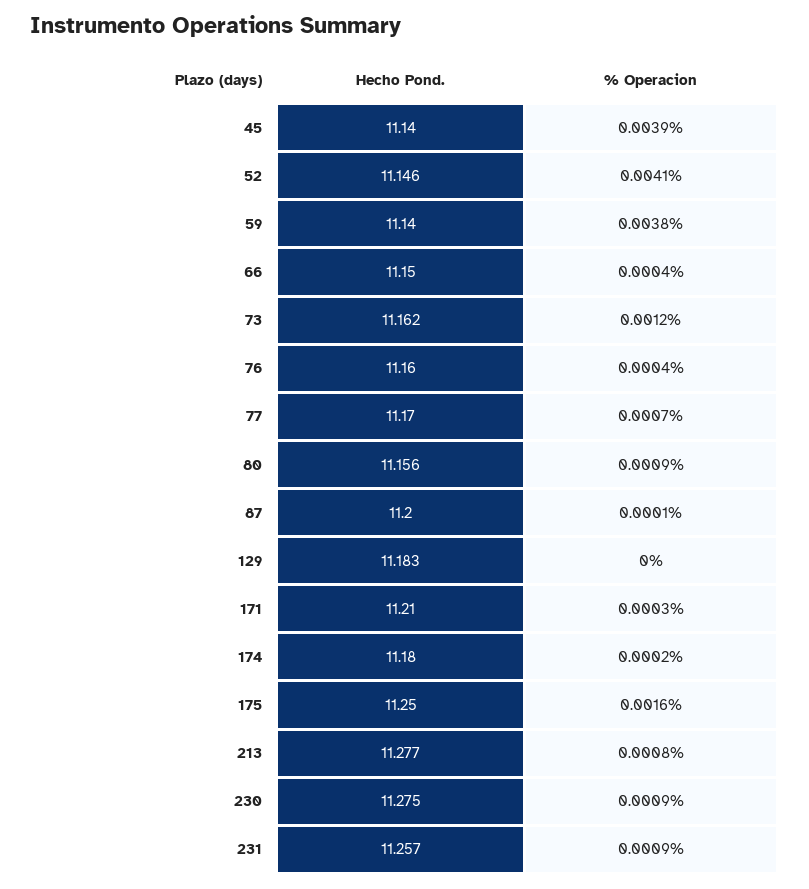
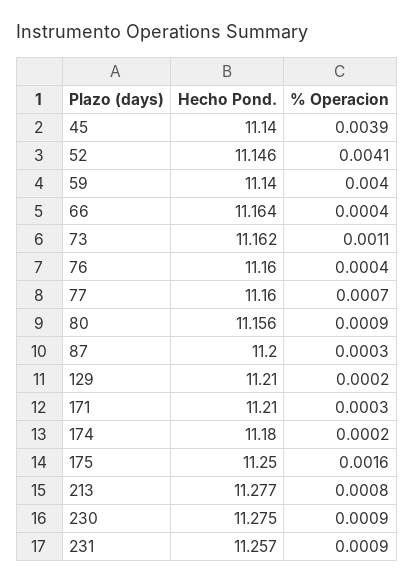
  {
    "Hecho Pond.": {
      "45": 11.14,
      "52": 11.146,
      "59": 11.14,
-     "66": 11.15,
+     "66": 11.164,
      "73": 11.162,
      "76": 11.16,
-     "77": 11.17,
+     "77": 11.16,
      "80": 11.156,
      "87": 11.2,
-     "129": 11.183,
+     "129": 11.21,
      "171": 11.21,
      "174": 11.18,
      "175": 11.25,
      "213": 11.277,
      "230": 11.275,
      "231": 11.257
    },
    "% Operacion": {
      "45": 0.0039,
      "52": 0.0041,
-     "59": 0.0038,
+     "59": 0.004,
      "66": 0.0004,
-     "73": 0.0012,
+     "73": 0.0011,
      "76": 0.0004,
      "77": 0.0007,
      "80": 0.0009,
-     "87": 0.0001,
+     "87": 0.0003,
-     "129": 0,
+     "129": 0.0002,
      "171": 0.0003,
      "174": 0.0002,
      "175": 0.0016,
      "213": 0.0008,
      "230": 0.0009,
      "231": 0.0009
    }
  }

